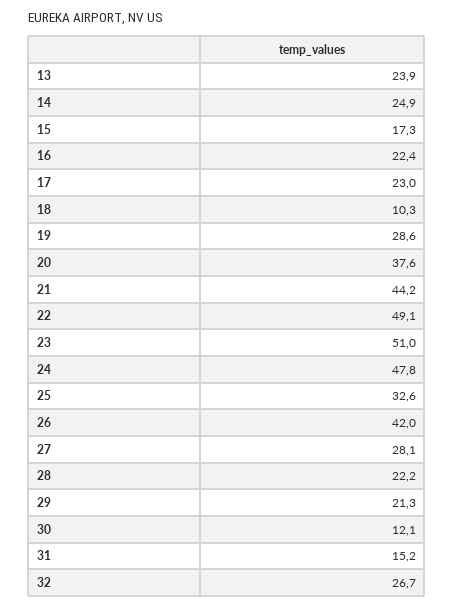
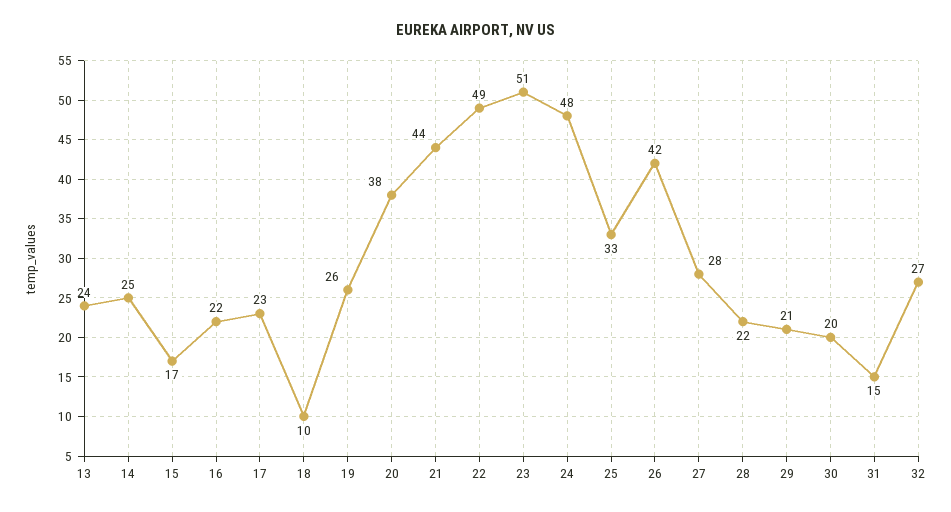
  {
    "13": 23.9,
    "14": 24.9,
    "15": 17.3,
    "16": 22.4,
    "17": 23,
    "18": 10.3,
-   "19": 28.6,
+   "19": 26,
    "20": 37.6,
    "21": 44.2,
    "22": 49.1,
    "23": 51,
    "24": 47.8,
    "25": 32.6,
    "26": 42,
    "27": 28.1,
    "28": 22.2,
    "29": 21.3,
-   "30": 12.1,
+   "30": 20,
    "31": 15.2,
    "32": 26.7
  }

